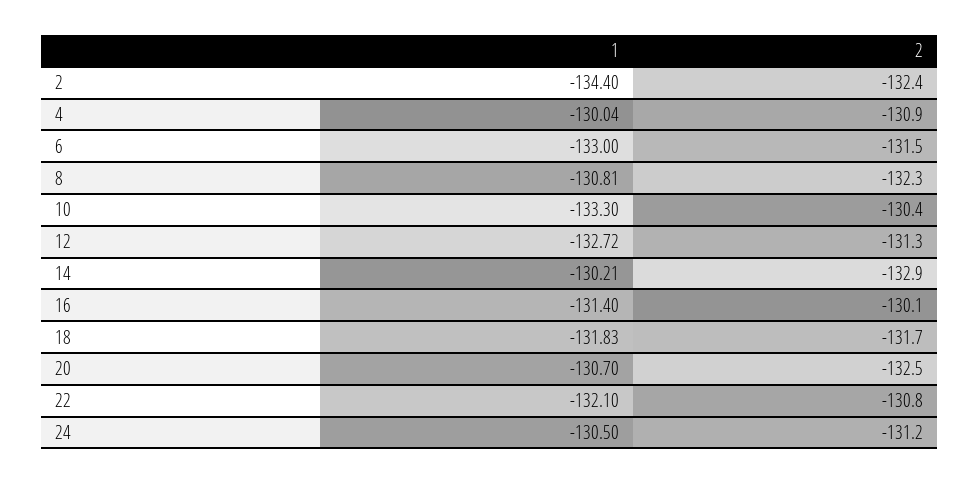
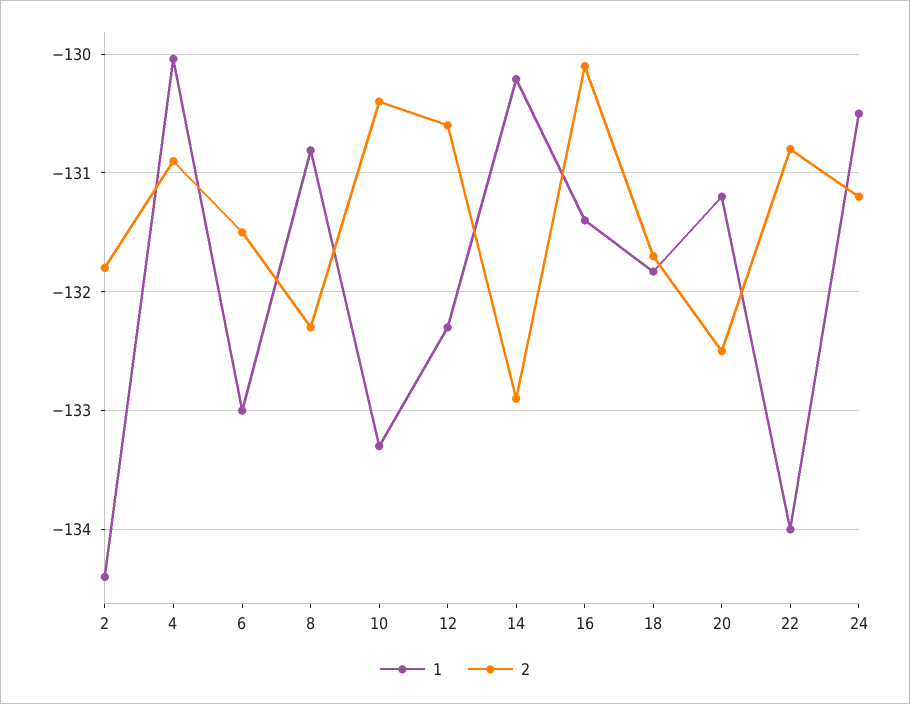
  {
    "1": {
      "2": -134.4,
      "4": -130.04,
      "6": -133,
      "8": -130.81,
      "10": -133.3,
-     "12": -132.72,
+     "12": -132.3,
      "14": -130.21,
      "16": -131.4,
      "18": -131.83,
-     "20": -130.7,
+     "20": -131.2,
-     "22": -132.1,
+     "22": -134,
      "24": -130.5
    },
    "2": {
-     "2": -132.4,
+     "2": -131.8,
      "4": -130.9,
      "6": -131.5,
      "8": -132.3,
      "10": -130.4,
-     "12": -131.3,
+     "12": -130.6,
      "14": -132.9,
      "16": -130.1,
      "18": -131.7,
      "20": -132.5,
      "22": -130.8,
      "24": -131.2
    }
  }

